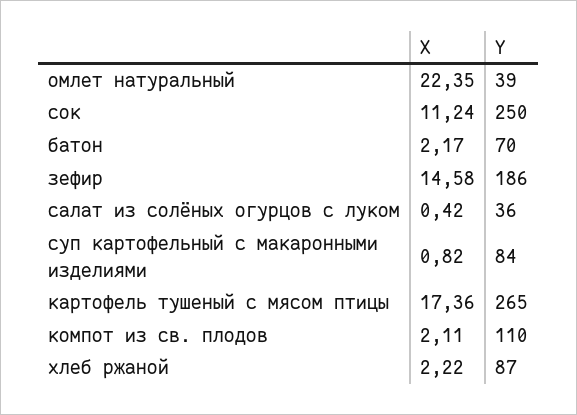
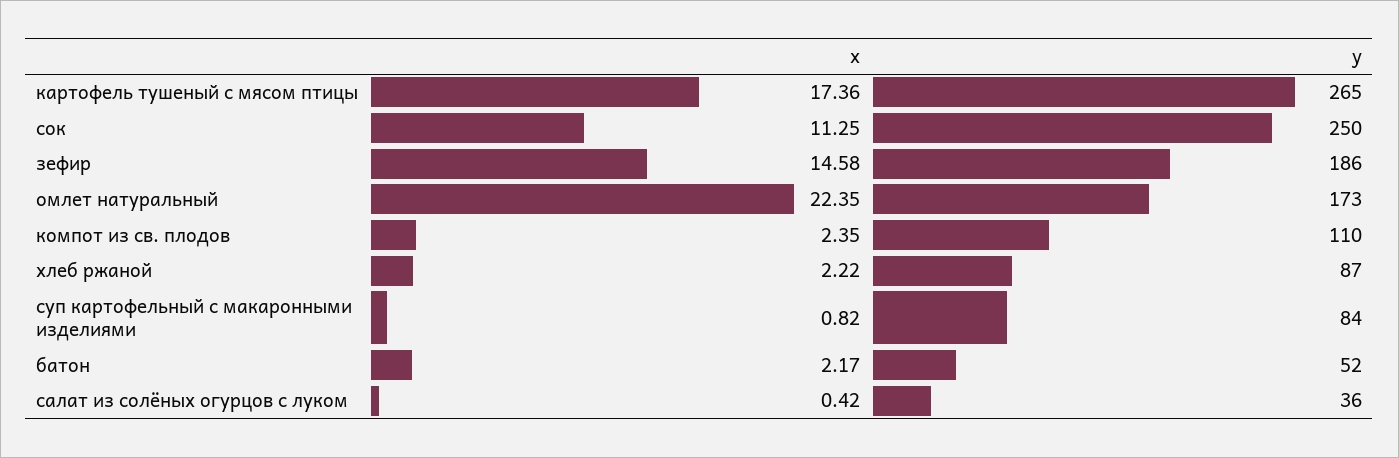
  {
    "X": {
      "омлет натуральный": 22.35,
-     "сок": 11.24,
+     "сок": 11.25,
      "батон": 2.17,
      "зефир": 14.58,
      "салат из солёных огурцов с луком": 0.42,
      "суп картофельный с макаронными изделиями": 0.82,
      "картофель тушеный с мясом птицы": 17.36,
-     "компот из св. плодов": 2.11,
+     "компот из св. плодов": 2.35,
      "хлеб ржаной": 2.22
    },
    "Y": {
-     "омлет натуральный": 39,
+     "омлет натуральный": 173,
      "сок": 250,
-     "батон": 70,
+     "батон": 52,
      "зефир": 186,
      "салат из солёных огурцов с луком": 36,
      "суп картофельный с макаронными изделиями": 84,
      "картофель тушеный с мясом птицы": 265,
      "компот из св. плодов": 110,
      "хлеб ржаной": 87
    }
  }

